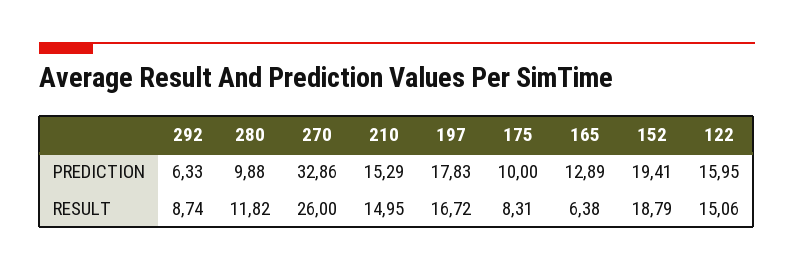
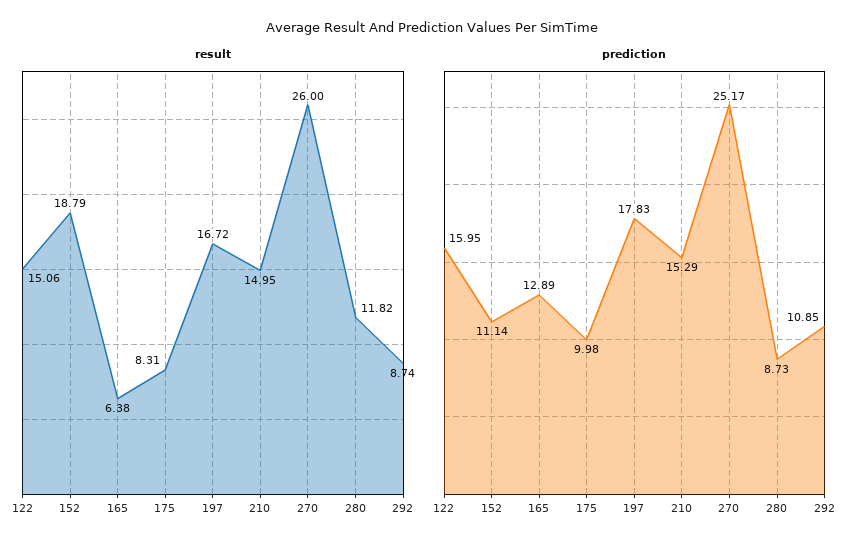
  {
    "PREDICTION": {
-     "292": 6.33,
+     "292": 10.85,
-     "280": 9.88,
+     "280": 8.73,
-     "270": 32.86,
+     "270": 25.17,
      "210": 15.29,
      "197": 17.83,
-     "175": 10,
+     "175": 9.98,
      "165": 12.89,
-     "152": 19.41,
+     "152": 11.14,
      "122": 15.95
    },
    "RESULT": {
      "292": 8.74,
      "280": 11.82,
      "270": 26,
      "210": 14.95,
      "197": 16.72,
      "175": 8.31,
      "165": 6.38,
      "152": 18.79,
      "122": 15.06
    }
  }

